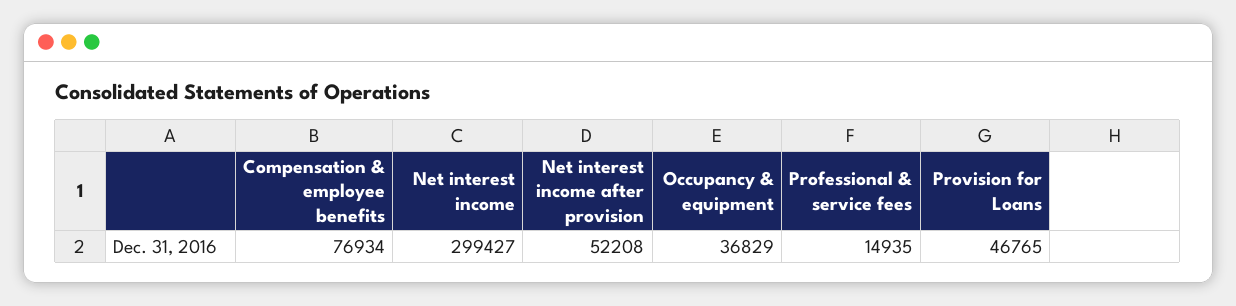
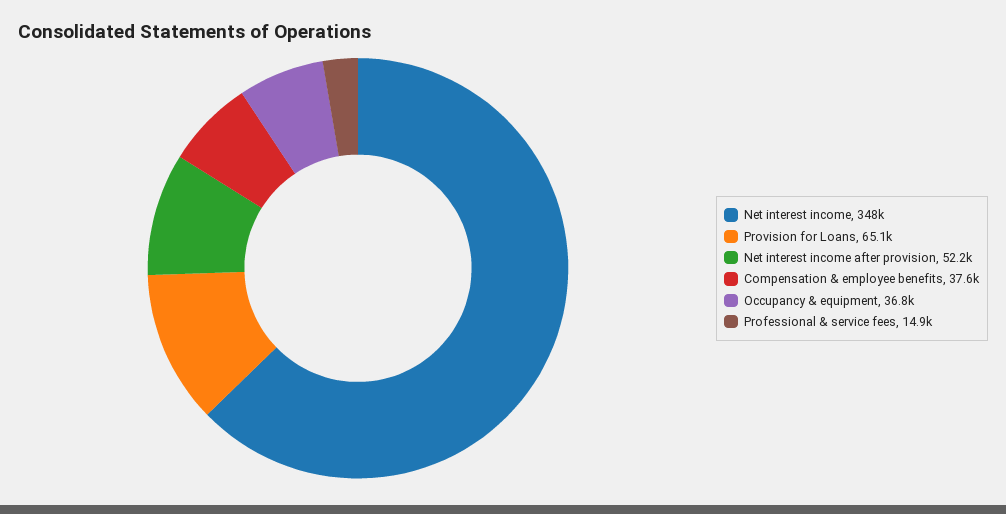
  {
-   "Compensation & employee benefits": 76934,
+   "Compensation & employee benefits": 37600,
-   "Net interest income": 299427,
+   "Net interest income": 348000,
    "Net interest income after provision": 52208,
    "Occupancy & equipment": 36829,
    "Professional & service fees": 14935,
-   "Provision for Loans": 46765
+   "Provision for Loans": 65100
  }

